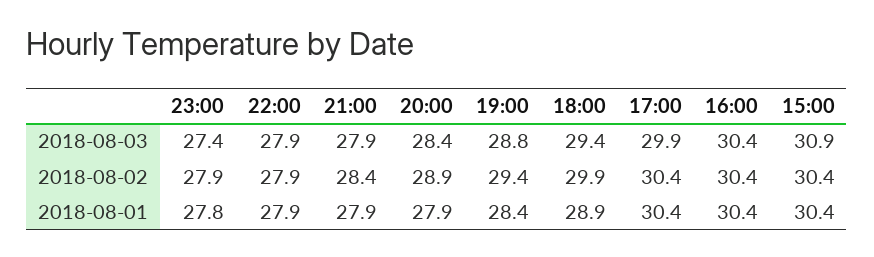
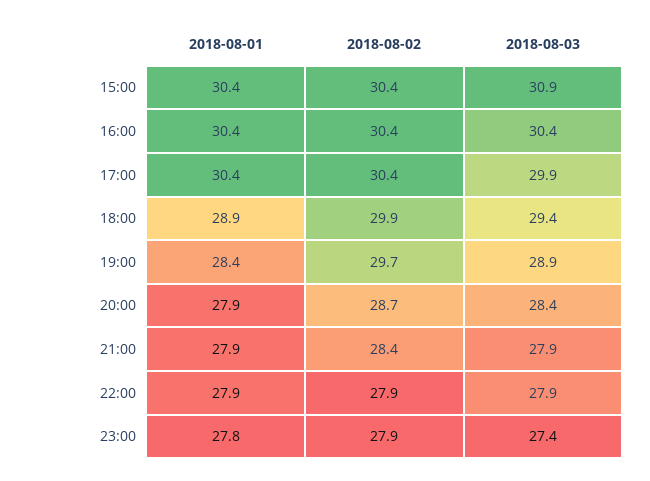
  {
    "23:00": {
      "2018-08-03": 27.4,
      "2018-08-02": 27.9,
      "2018-08-01": 27.8
    },
    "22:00": {
      "2018-08-03": 27.9,
      "2018-08-02": 27.9,
      "2018-08-01": 27.9
    },
    "21:00": {
      "2018-08-03": 27.9,
      "2018-08-02": 28.4,
      "2018-08-01": 27.9
    },
    "20:00": {
      "2018-08-03": 28.4,
-     "2018-08-02": 28.9,
+     "2018-08-02": 28.7,
      "2018-08-01": 27.9
    },
    "19:00": {
-     "2018-08-03": 28.8,
+     "2018-08-03": 28.9,
-     "2018-08-02": 29.4,
+     "2018-08-02": 29.7,
      "2018-08-01": 28.4
    },
    "18:00": {
      "2018-08-03": 29.4,
      "2018-08-02": 29.9,
      "2018-08-01": 28.9
    },
    "17:00": {
      "2018-08-03": 29.9,
      "2018-08-02": 30.4,
      "2018-08-01": 30.4
    },
    "16:00": {
      "2018-08-03": 30.4,
      "2018-08-02": 30.4,
      "2018-08-01": 30.4
    },
    "15:00": {
      "2018-08-03": 30.9,
      "2018-08-02": 30.4,
      "2018-08-01": 30.4
    }
  }

